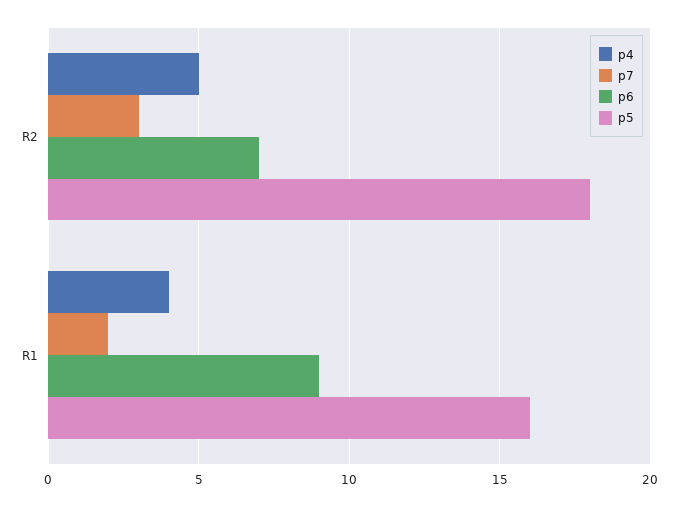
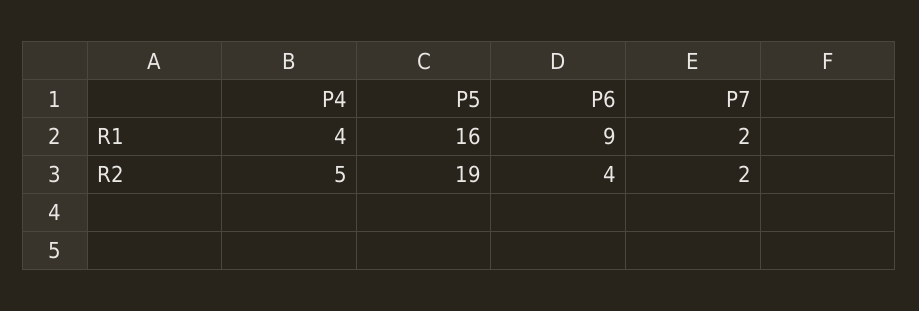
  {
    "p4": {
      "R2": 5,
      "R1": 4
    },
    "p7": {
-     "R2": 3,
+     "R2": 2,
      "R1": 2
    },
    "p6": {
-     "R2": 7,
+     "R2": 4,
      "R1": 9
    },
    "p5": {
-     "R2": 18,
+     "R2": 19,
      "R1": 16
    }
  }

